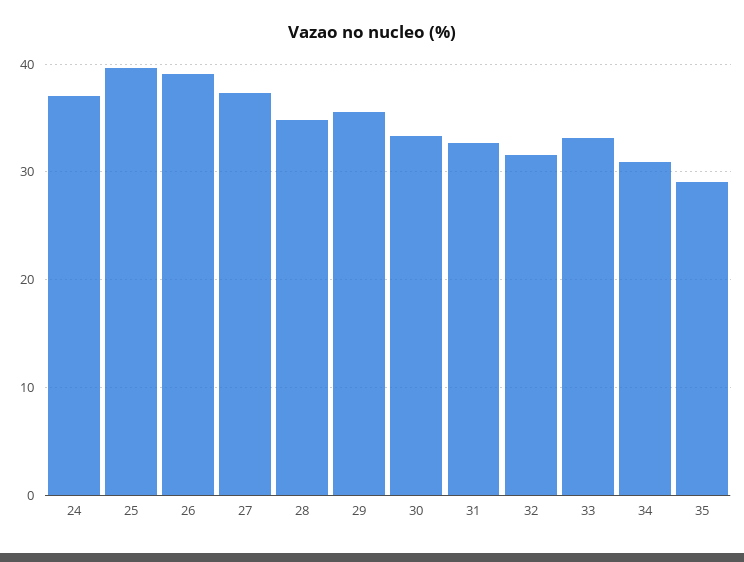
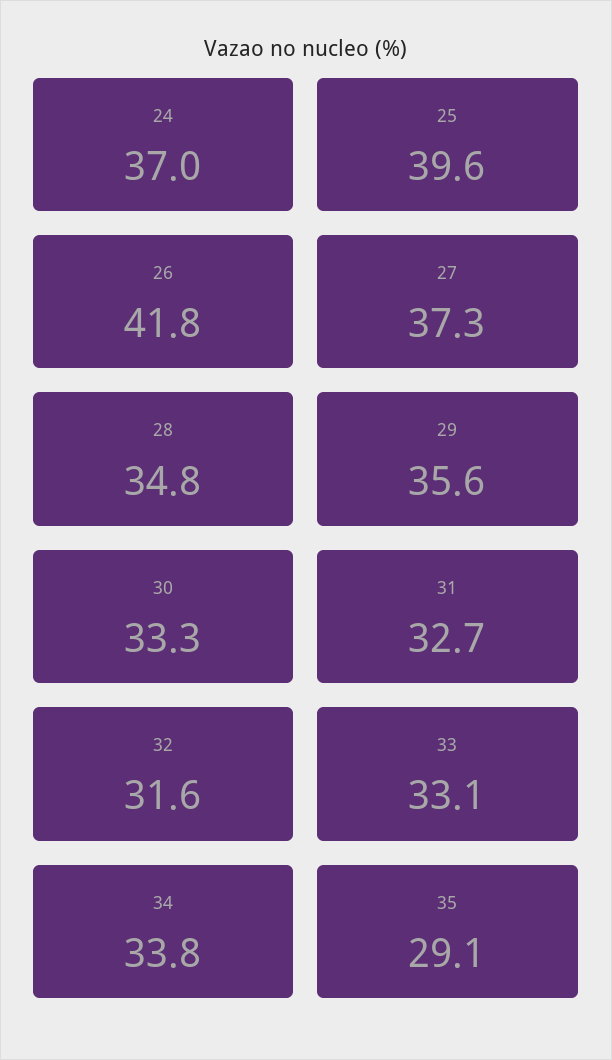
  {
    "24": 37,
    "25": 39.6,
-   "26": 39,
+   "26": 41.8,
    "27": 37.3,
    "28": 34.8,
    "29": 35.6,
    "30": 33.3,
    "31": 32.7,
    "32": 31.6,
    "33": 33.1,
-   "34": 31,
+   "34": 33.8,
    "35": 29.1
  }

